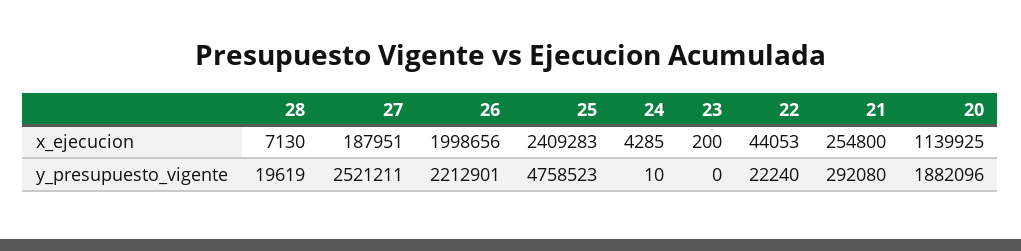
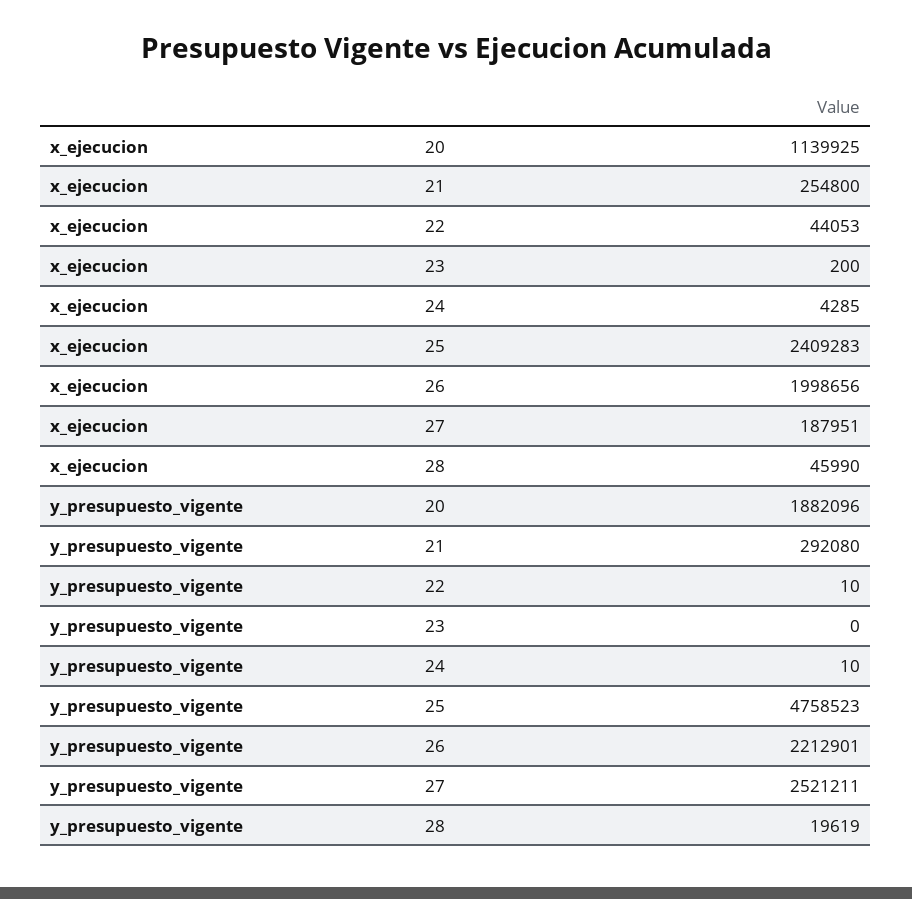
  {
    "28": {
-     "x_ejecucion": 7130,
+     "x_ejecucion": 45990,
      "y_presupuesto_vigente": 19619
    },
    "27": {
      "x_ejecucion": 187951,
      "y_presupuesto_vigente": 2521211
    },
    "26": {
      "x_ejecucion": 1998656,
      "y_presupuesto_vigente": 2212901
    },
    "25": {
      "x_ejecucion": 2409283,
      "y_presupuesto_vigente": 4758523
    },
    "24": {
      "x_ejecucion": 4285,
      "y_presupuesto_vigente": 10
    },
    "23": {
      "x_ejecucion": 200,
      "y_presupuesto_vigente": 0
    },
    "22": {
      "x_ejecucion": 44053,
-     "y_presupuesto_vigente": 22240
+     "y_presupuesto_vigente": 10
    },
    "21": {
      "x_ejecucion": 254800,
      "y_presupuesto_vigente": 292080
    },
    "20": {
      "x_ejecucion": 1139925,
      "y_presupuesto_vigente": 1882096
    }
  }

